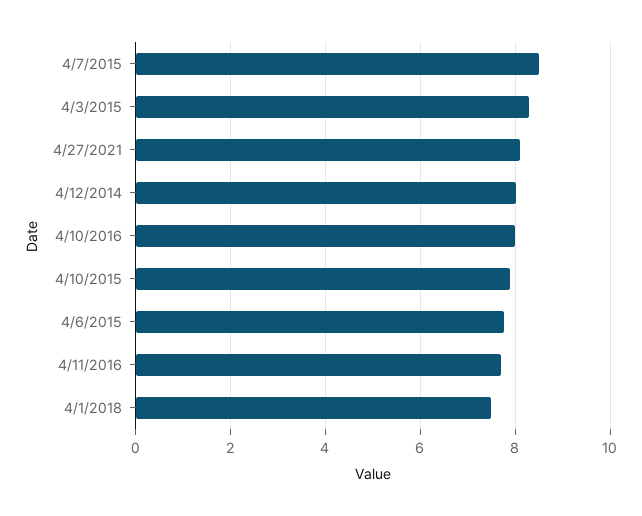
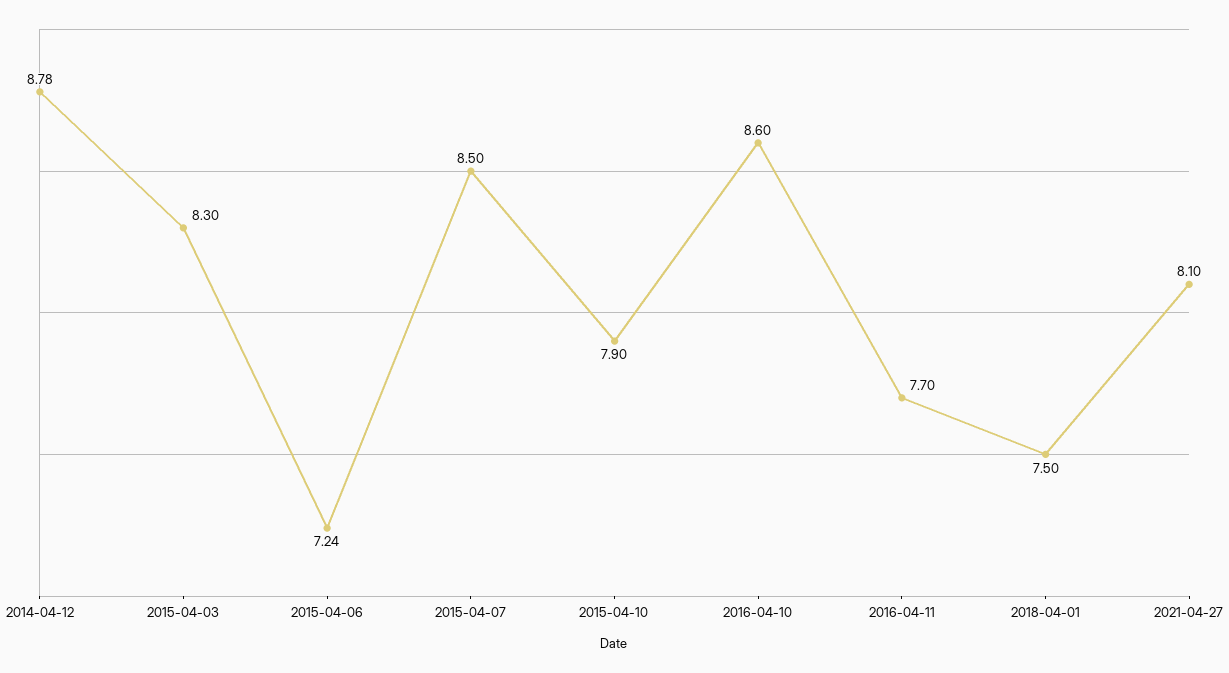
  {
    "4/7/2015": 8.5,
    "4/3/2015": 8.3,
    "4/27/2021": 8.1,
-   "4/12/2014": 8,
+   "4/12/2014": 8.78,
-   "4/10/2016": 8,
+   "4/10/2016": 8.6,
    "4/10/2015": 7.9,
-   "4/6/2015": 7.8,
+   "4/6/2015": 7.24,
    "4/11/2016": 7.7,
    "4/1/2018": 7.5
  }

